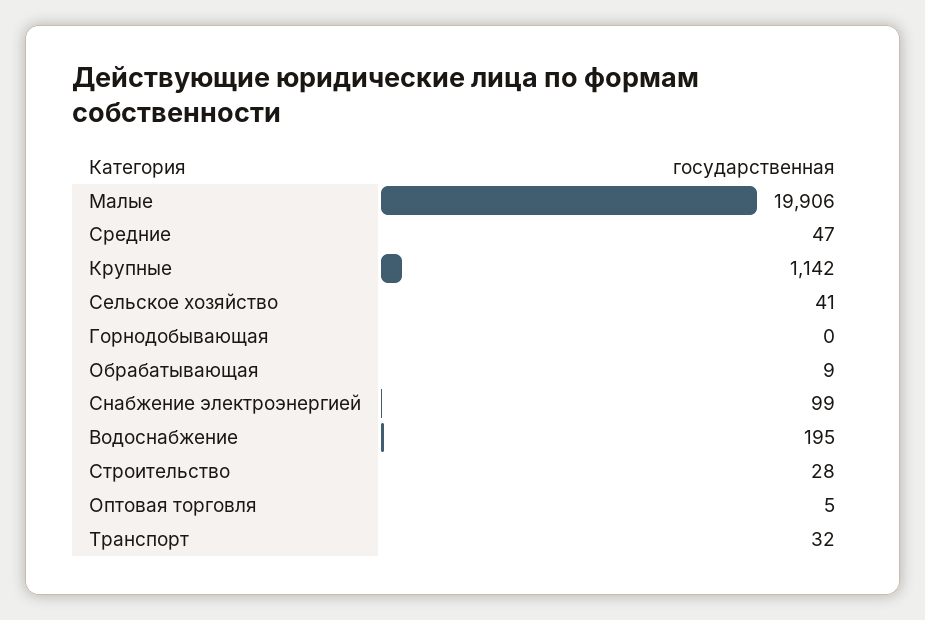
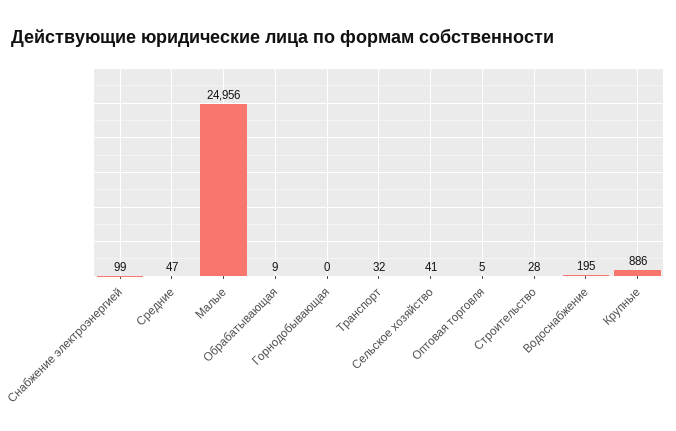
  {
-   "Малые": 19906,
+   "Малые": 24956,
    "Средние": 47,
-   "Крупные": 1142,
+   "Крупные": 886,
    "Сельское хозяйство": 41,
    "Горнодобывающая": 0,
    "Обрабатывающая": 9,
    "Снабжение электроэнергией": 99,
    "Водоснабжение": 195,
    "Строительство": 28,
    "Оптовая торговля": 5,
    "Транспорт": 32
  }

